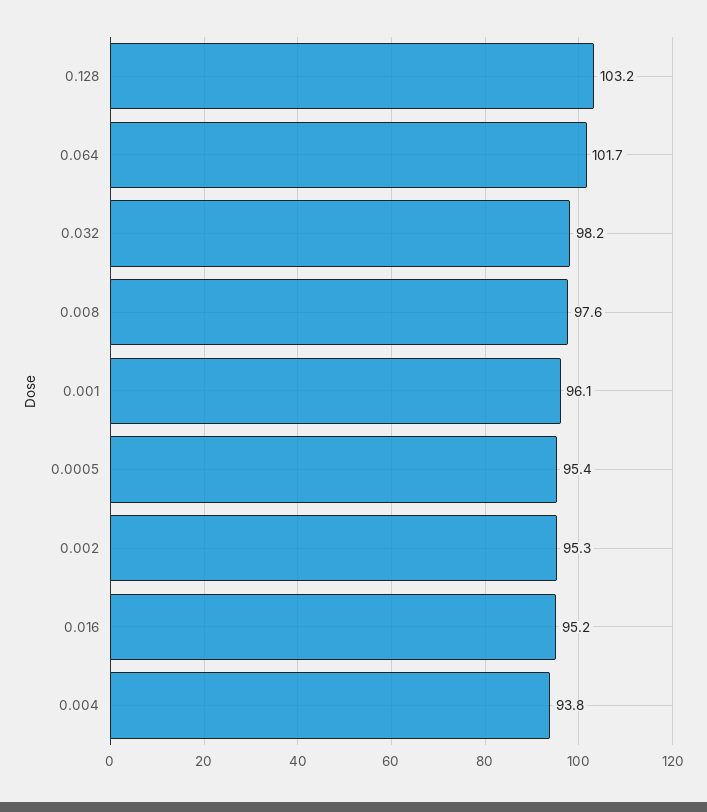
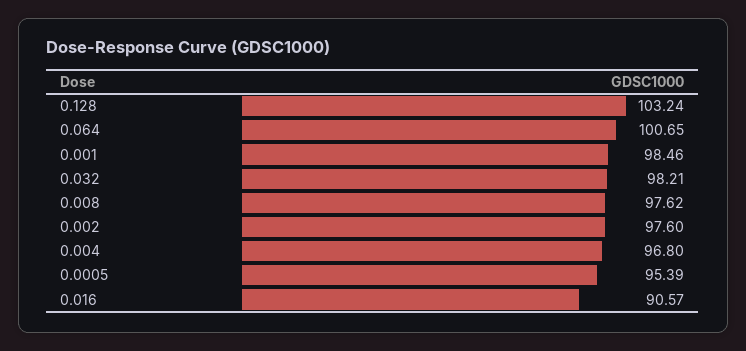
  {
    "0.128": 103.24,
-   "0.064": 101.7,
+   "0.064": 100.65,
    "0.032": 98.21,
    "0.008": 97.62,
-   "0.001": 96.1,
+   "0.001": 98.46,
    "0.0005": 95.39,
-   "0.002": 95.3,
+   "0.002": 97.6,
-   "0.016": 95.2,
+   "0.016": 90.57,
-   "0.004": 93.8
+   "0.004": 96.8
  }

